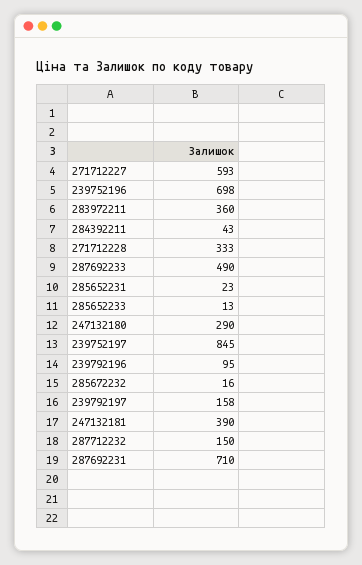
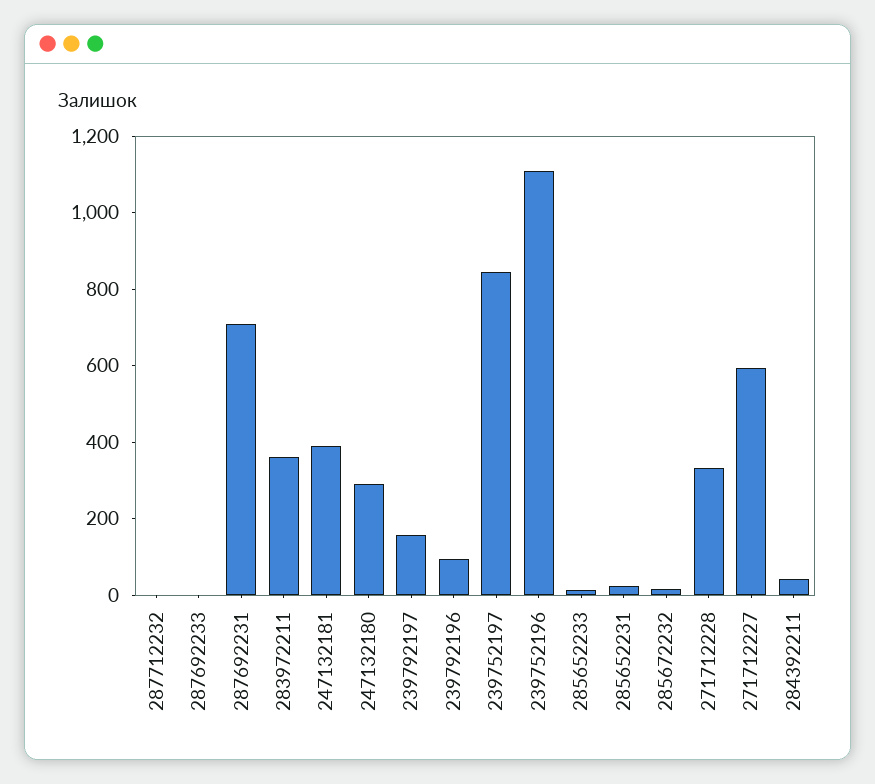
  {
    "271712227": 593,
-   "239752196": 698,
+   "239752196": 1100,
    "283972211": 360,
    "284392211": 43,
    "271712228": 333,
-   "287692233": 490,
+   "287692233": 0,
    "285652231": 23,
    "285652233": 13,
    "247132180": 290,
    "239752197": 845,
    "239792196": 95,
    "285672232": 16,
    "239792197": 158,
    "247132181": 390,
-   "287712232": 150,
+   "287712232": 0,
    "287692231": 710
  }

